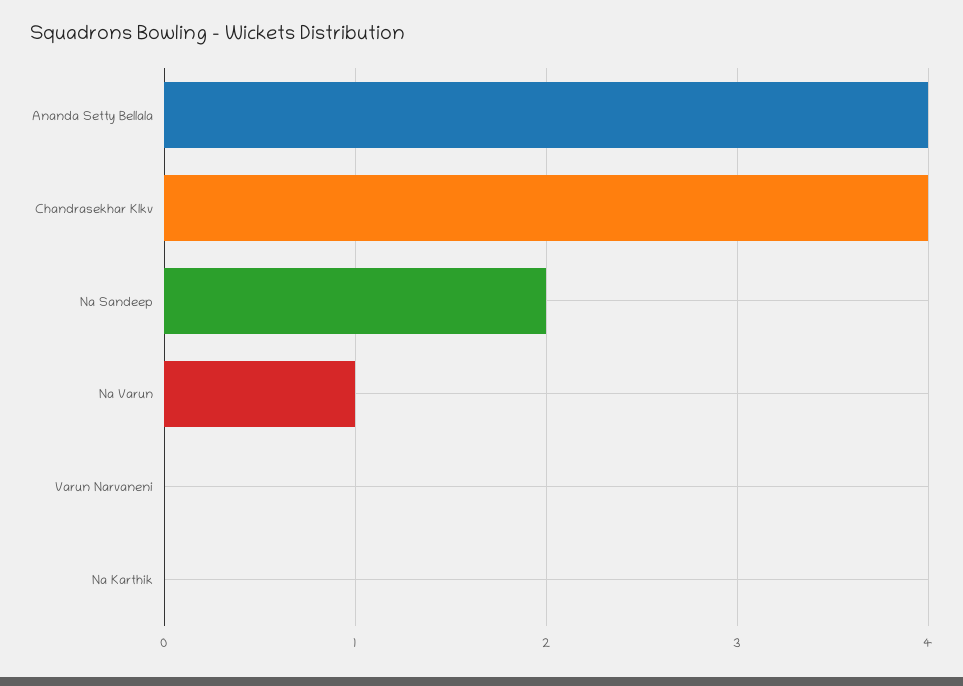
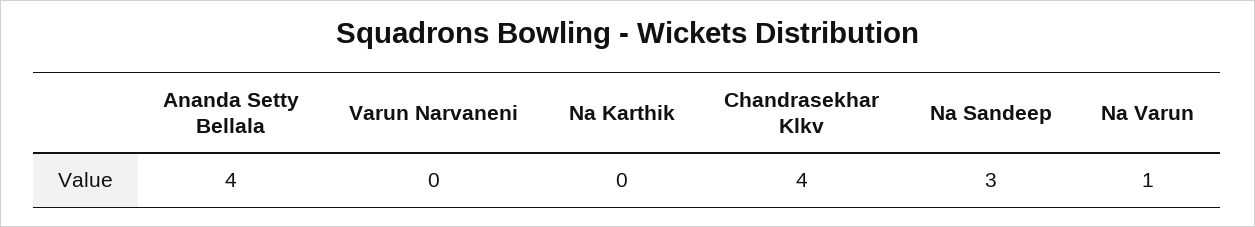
  {
    "Ananda Setty Bellala": 4,
    "Chandrasekhar Klkv": 4,
-   "Na Sandeep": 2,
+   "Na Sandeep": 3,
    "Na Varun": 1,
    "Varun Narvaneni": 0,
    "Na Karthik": 0
  }

